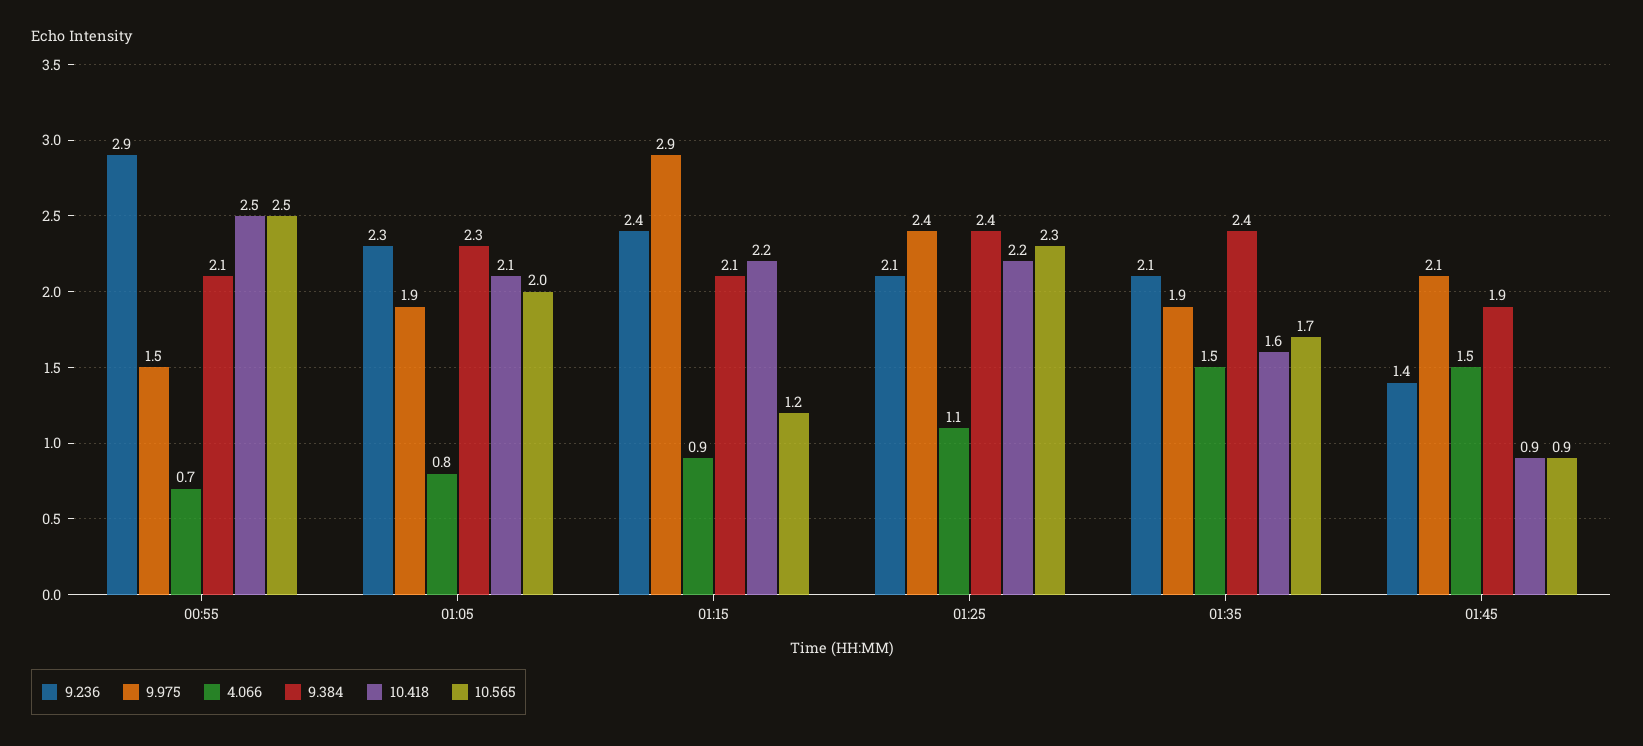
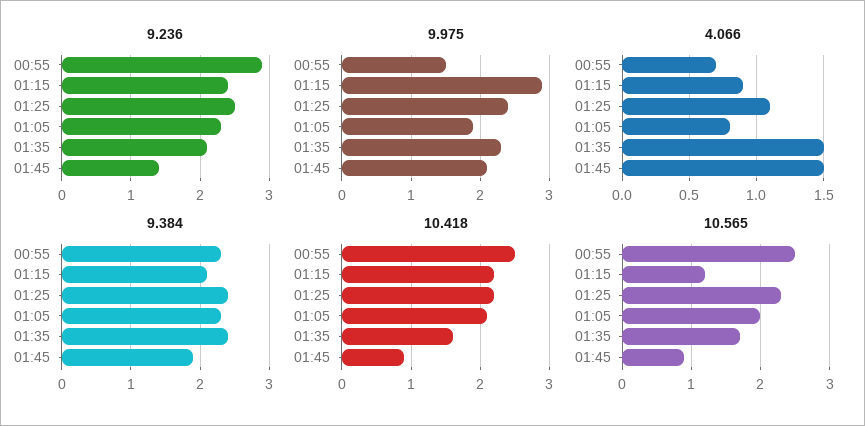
  {
    "9.236": {
      "00:55": 2.9,
      "01:05": 2.3,
      "01:15": 2.4,
-     "01:25": 2.1,
+     "01:25": 2.5,
      "01:35": 2.1,
      "01:45": 1.4
    },
    "9.975": {
      "00:55": 1.5,
      "01:05": 1.9,
      "01:15": 2.9,
      "01:25": 2.4,
-     "01:35": 1.9,
+     "01:35": 2.3,
      "01:45": 2.1
    },
    "4.066": {
      "00:55": 0.7,
      "01:05": 0.8,
      "01:15": 0.9,
      "01:25": 1.1,
      "01:35": 1.5,
      "01:45": 1.5
    },
    "9.384": {
-     "00:55": 2.1,
+     "00:55": 2.3,
      "01:05": 2.3,
      "01:15": 2.1,
      "01:25": 2.4,
      "01:35": 2.4,
      "01:45": 1.9
    },
    "10.418": {
      "00:55": 2.5,
      "01:05": 2.1,
      "01:15": 2.2,
      "01:25": 2.2,
      "01:35": 1.6,
      "01:45": 0.9
    },
    "10.565": {
      "00:55": 2.5,
      "01:05": 2,
      "01:15": 1.2,
      "01:25": 2.3,
      "01:35": 1.7,
      "01:45": 0.9
    }
  }

